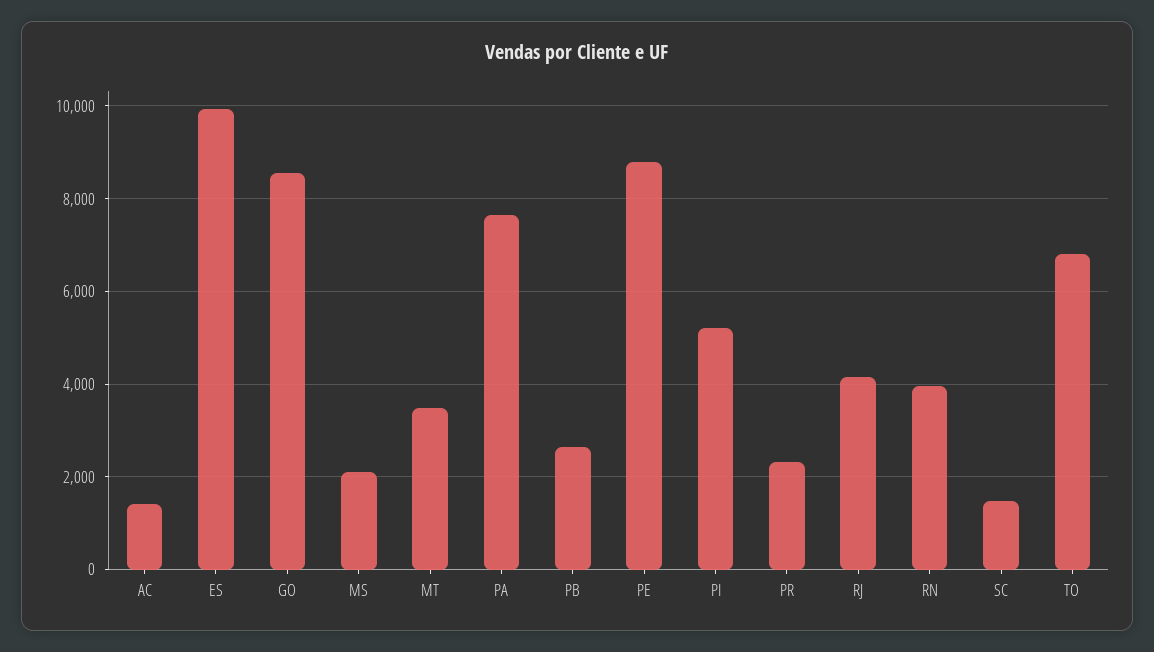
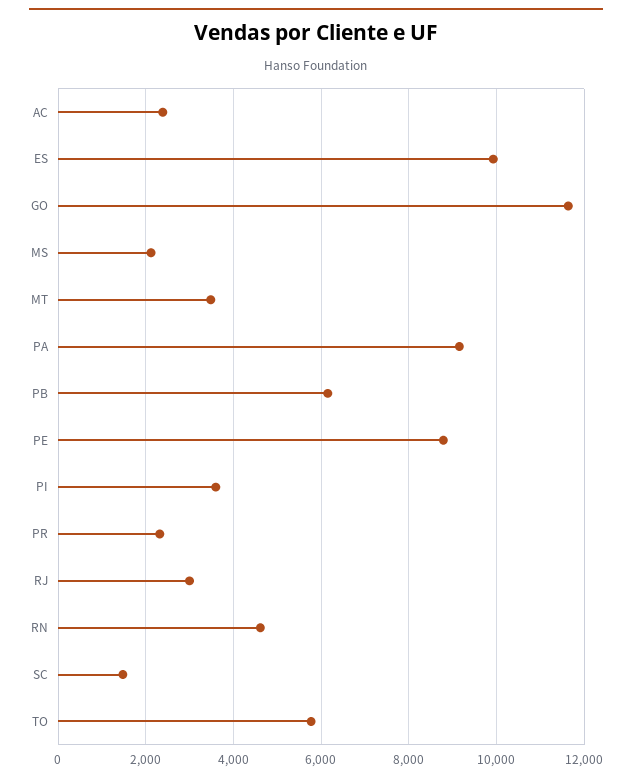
  {
-   "AC": 1400,
+   "AC": 2400,
    "ES": 10000,
-   "GO": 8600,
+   "GO": 11600,
    "MS": 2200,
    "MT": 3400,
-   "PA": 7600,
+   "PA": 9200,
-   "PB": 2600,
+   "PB": 6200,
    "PE": 8800,
-   "PI": 5200,
+   "PI": 3600,
    "PR": 2400,
-   "RJ": 4200,
+   "RJ": 3000,
-   "RN": 4000,
+   "RN": 4600,
    "SC": 1400,
-   "TO": 6800
+   "TO": 5800
  }

